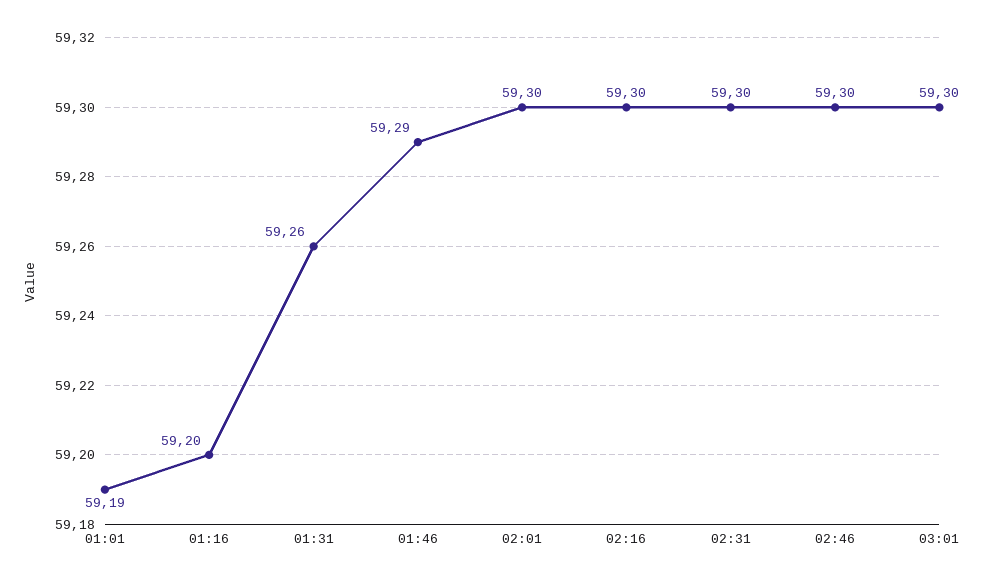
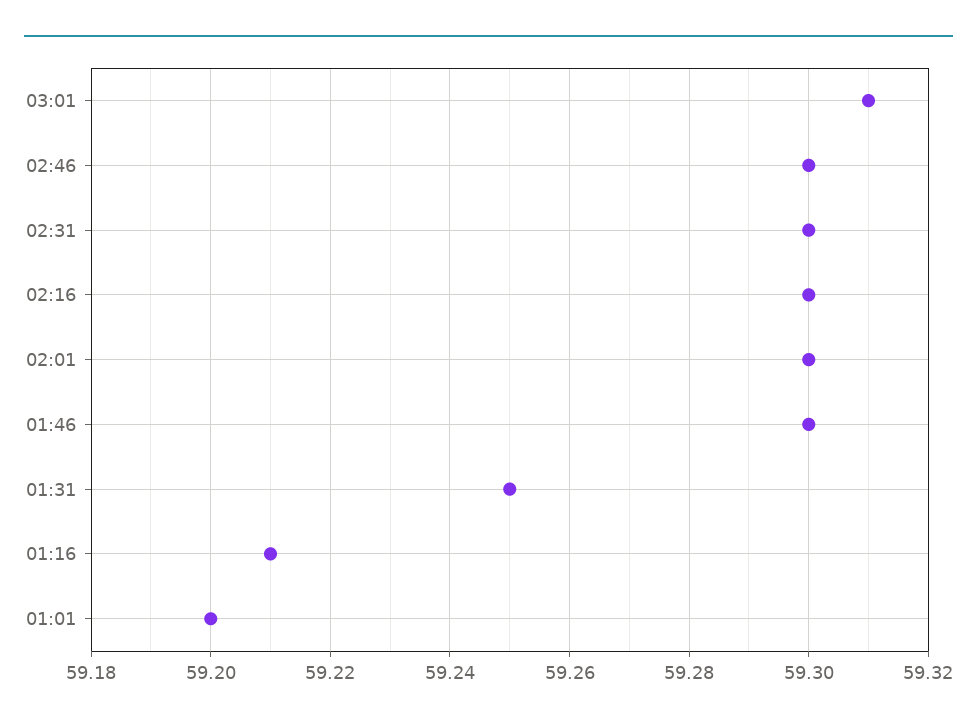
  {
-   "01:01": 59.19,
+   "01:01": 59.2,
-   "01:16": 59.2,
+   "01:16": 59.21,
-   "01:31": 59.26,
+   "01:31": 59.25,
-   "01:46": 59.29,
+   "01:46": 59.3,
    "02:01": 59.3,
    "02:16": 59.3,
    "02:31": 59.3,
    "02:46": 59.3,
-   "03:01": 59.3
+   "03:01": 59.31
  }

